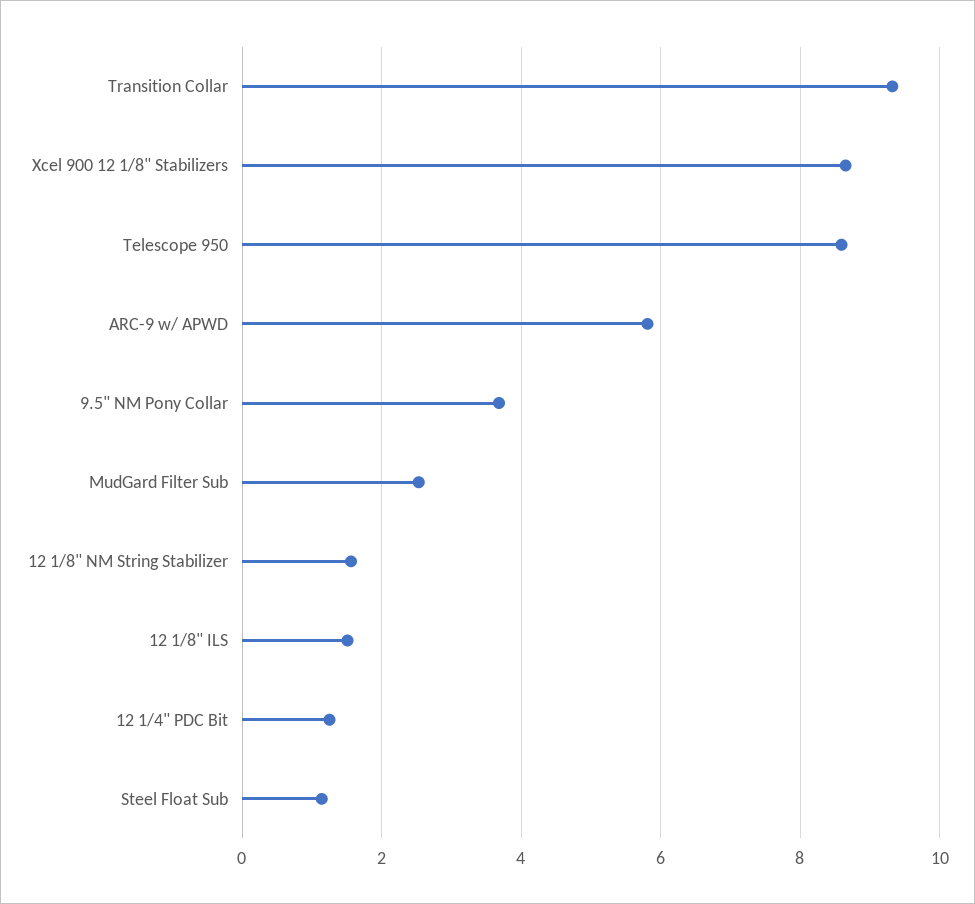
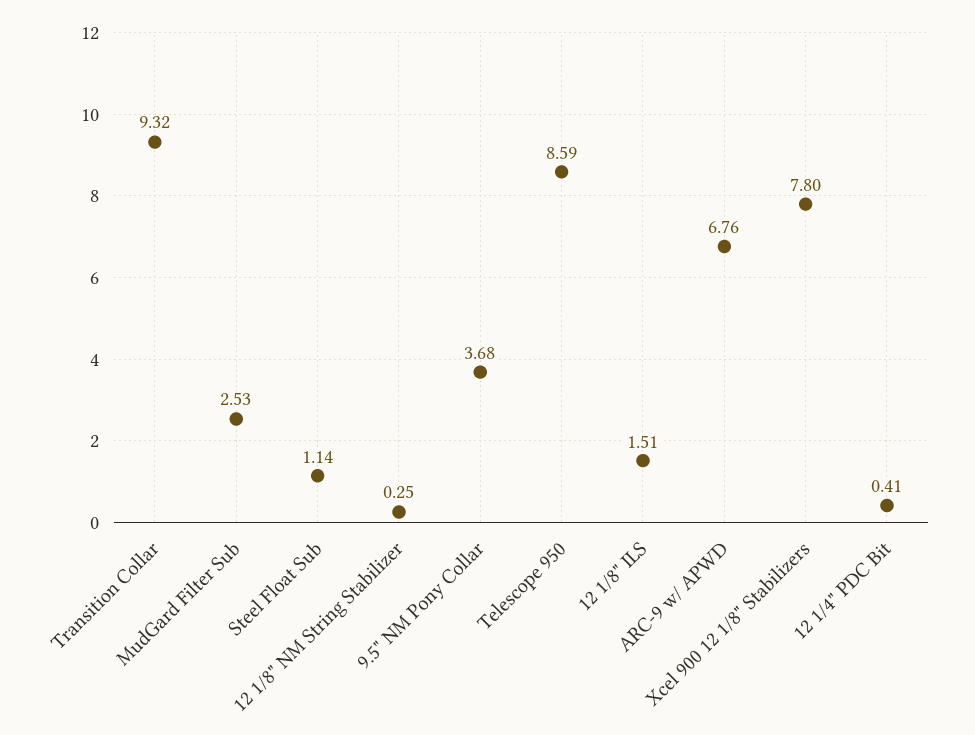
  {
    "Transition Collar": 9.32,
-   "Xcel 900 12 1/8\" Stabilizers": 8.6,
+   "Xcel 900 12 1/8\" Stabilizers": 7.8,
    "Telescope 950": 8.59,
-   "ARC-9 w/ APWD": 5.8,
+   "ARC-9 w/ APWD": 6.76,
    "9.5\" NM Pony Collar": 3.68,
    "MudGard Filter Sub": 2.53,
-   "12 1/8\" NM String Stabilizer": 1.6,
+   "12 1/8\" NM String Stabilizer": 0.25,
    "12 1/8\" ILS": 1.51,
-   "12 1/4\" PDC Bit": 1.2,
+   "12 1/4\" PDC Bit": 0.41,
    "Steel Float Sub": 1.14
  }

